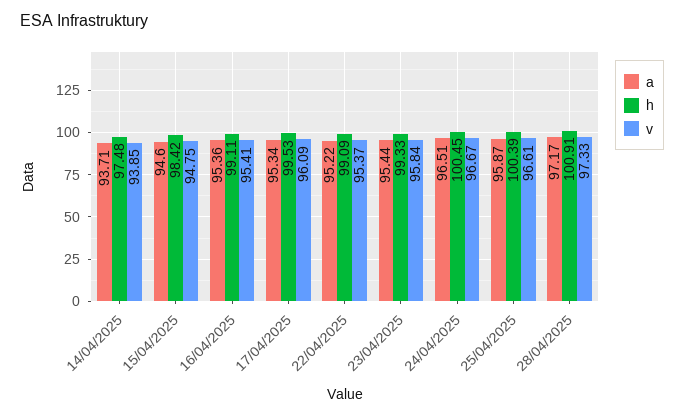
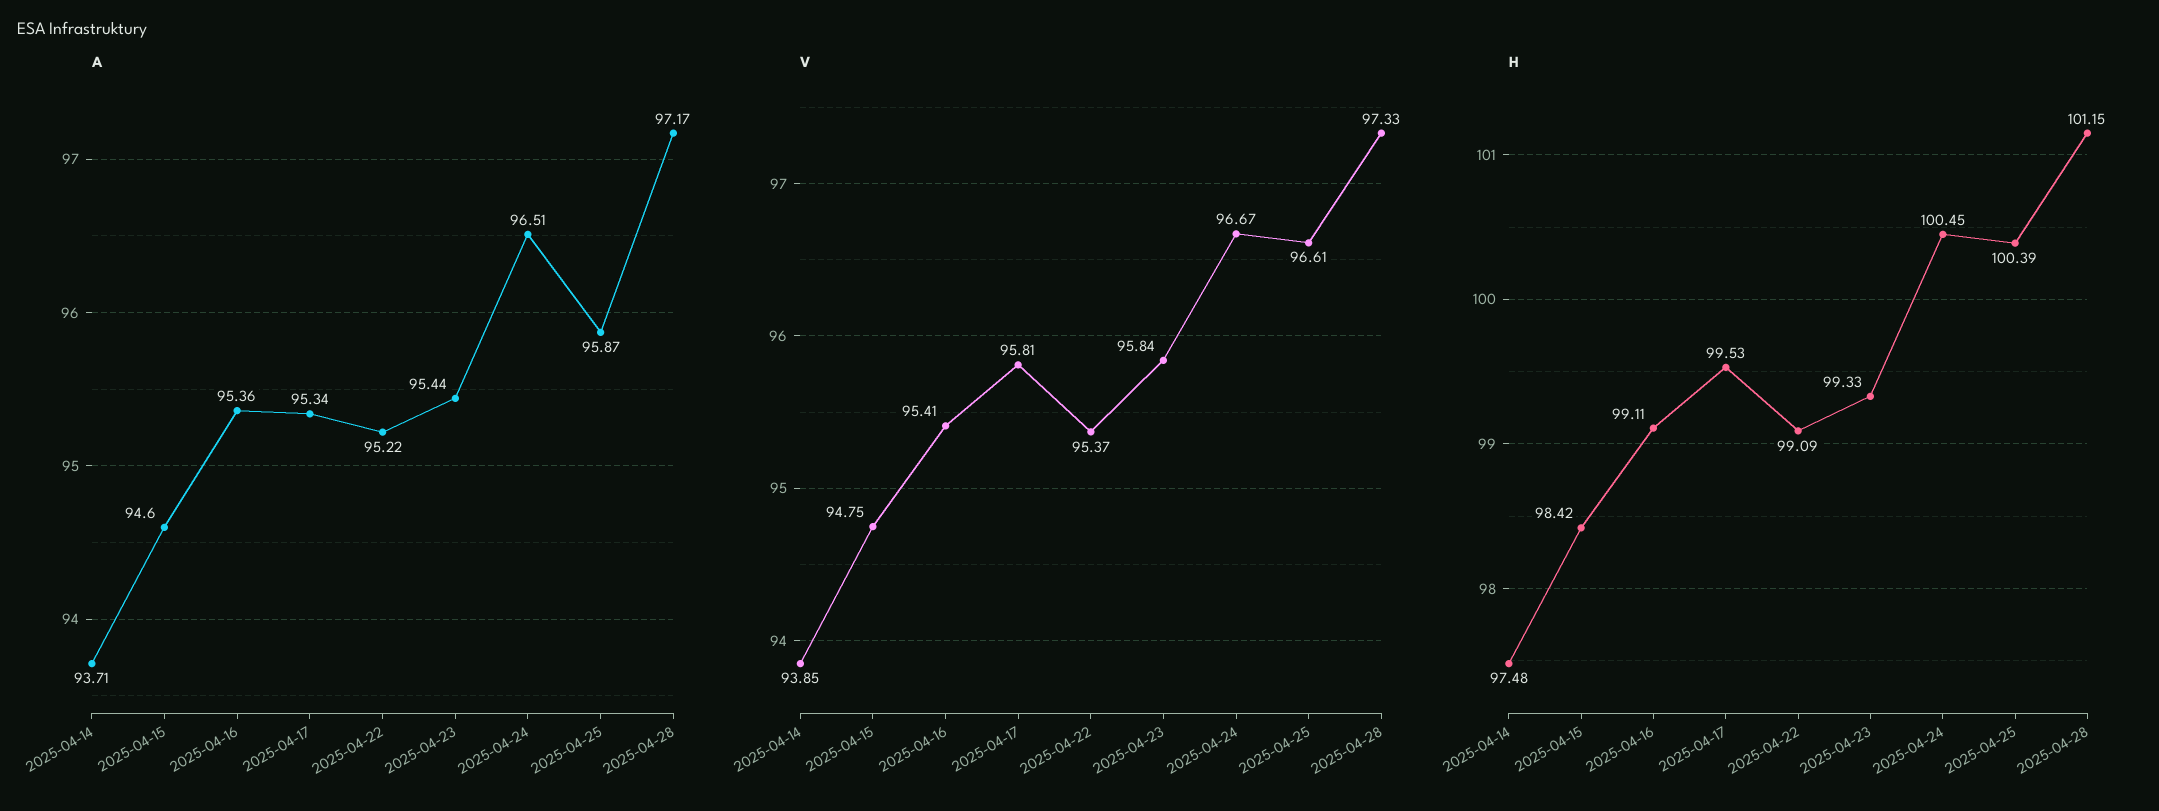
  {
    "a": {
      "14/04/2025": 93.71,
      "15/04/2025": 94.6,
      "16/04/2025": 95.36,
      "17/04/2025": 95.34,
      "22/04/2025": 95.22,
      "23/04/2025": 95.44,
      "24/04/2025": 96.51,
      "25/04/2025": 95.87,
      "28/04/2025": 97.17
    },
    "h": {
      "14/04/2025": 97.48,
      "15/04/2025": 98.42,
      "16/04/2025": 99.11,
      "17/04/2025": 99.53,
      "22/04/2025": 99.09,
      "23/04/2025": 99.33,
      "24/04/2025": 100.45,
      "25/04/2025": 100.39,
-     "28/04/2025": 100.91
+     "28/04/2025": 101.15
    },
    "v": {
      "14/04/2025": 93.85,
      "15/04/2025": 94.75,
      "16/04/2025": 95.41,
-     "17/04/2025": 96.09,
+     "17/04/2025": 95.81,
      "22/04/2025": 95.37,
      "23/04/2025": 95.84,
      "24/04/2025": 96.67,
      "25/04/2025": 96.61,
      "28/04/2025": 97.33
    }
  }

